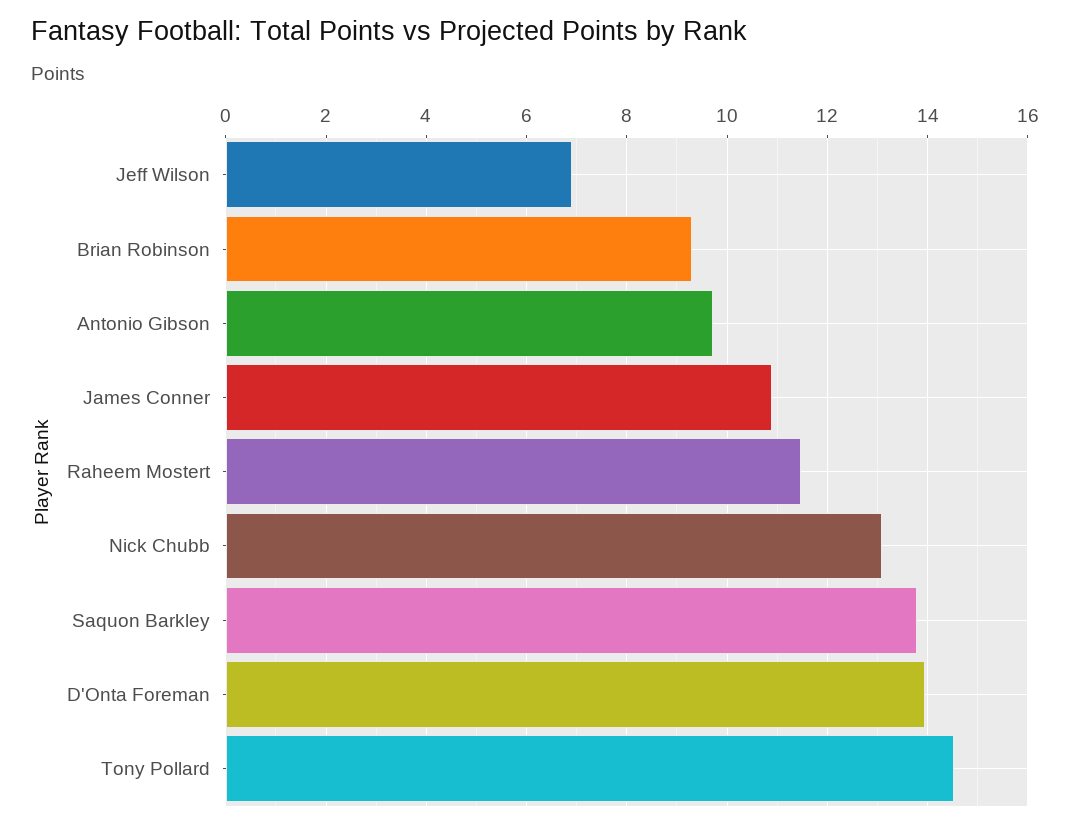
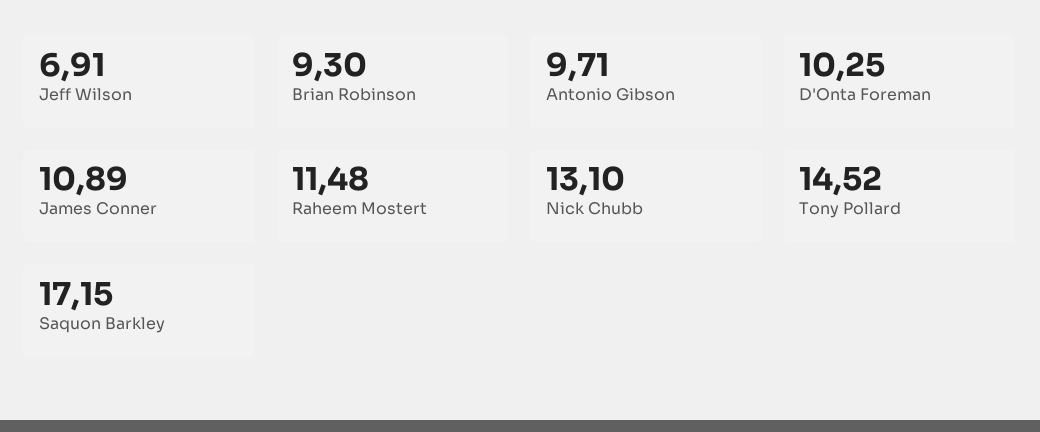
  {
    "Jeff Wilson": 6.91,
    "Brian Robinson": 9.3,
    "Antonio Gibson": 9.71,
    "James Conner": 10.89,
    "Raheem Mostert": 11.48,
    "Nick Chubb": 13.1,
-   "Saquon Barkley": 13.8,
+   "Saquon Barkley": 17.15,
-   "D'Onta Foreman": 14,
+   "D'Onta Foreman": 10.25,
    "Tony Pollard": 14.52
  }

